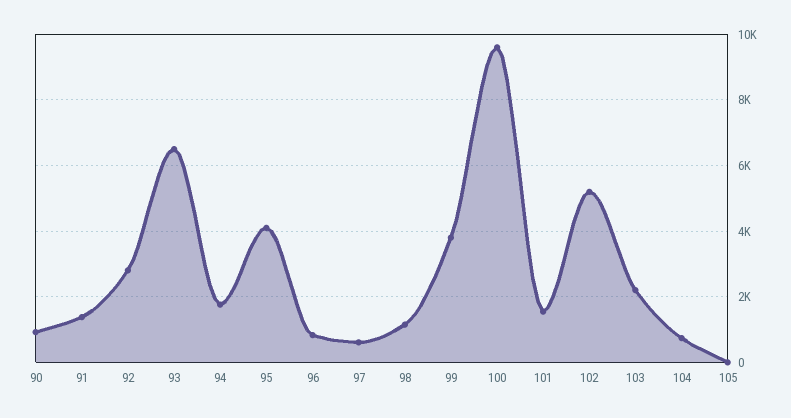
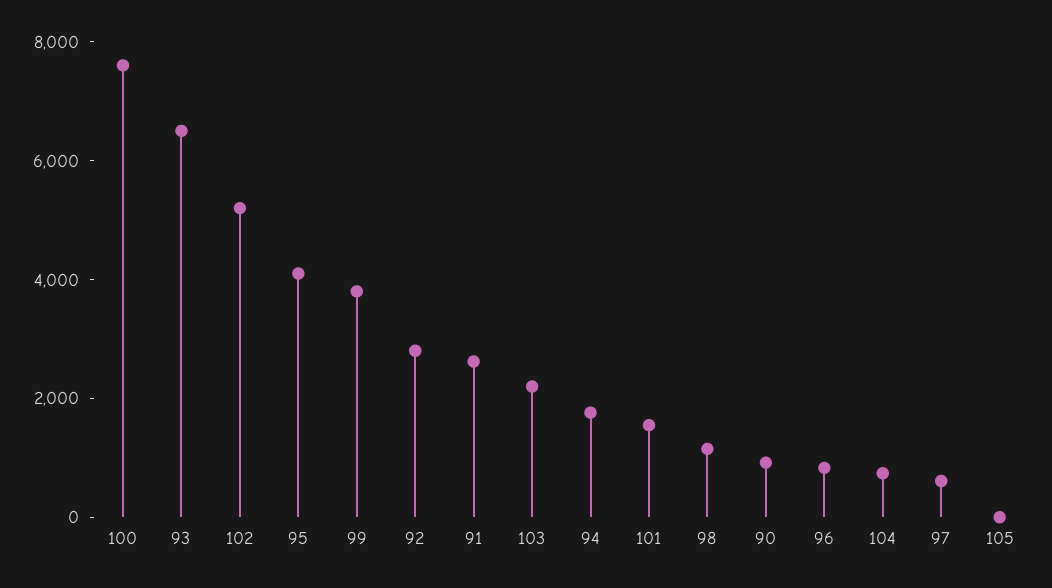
  {
    "90": 1000,
-   "91": 1400,
+   "91": 2500,
    "92": 2800,
    "93": 6600,
    "94": 1800,
    "95": 4200,
    "96": 800,
    "97": 600,
    "98": 1200,
    "99": 3800,
-   "100": 9600,
+   "100": 7500,
    "101": 1600,
    "102": 5200,
    "103": 2200,
    "104": 800,
    "105": 0
  }

